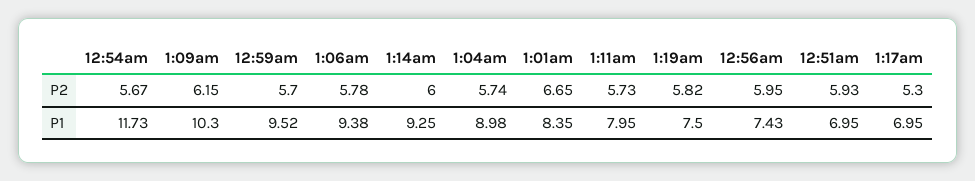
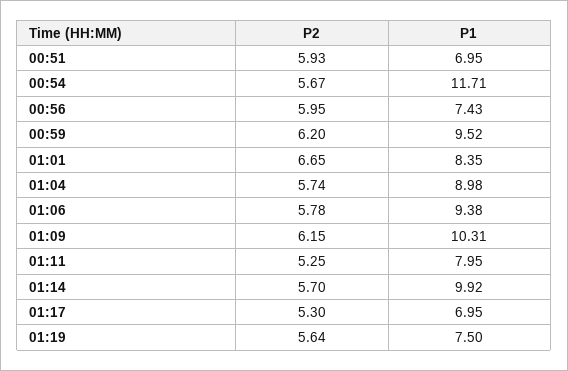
  {
    "12:54am": {
      "P2": 5.67,
-     "P1": 11.73
+     "P1": 11.71
    },
    "1:09am": {
      "P2": 6.15,
-     "P1": 10.3
+     "P1": 10.31
    },
    "12:59am": {
-     "P2": 5.7,
+     "P2": 6.2,
      "P1": 9.52
    },
    "1:06am": {
      "P2": 5.78,
      "P1": 9.38
    },
    "1:14am": {
-     "P2": 6,
+     "P2": 5.7,
-     "P1": 9.25
+     "P1": 9.92
    },
    "1:04am": {
      "P2": 5.74,
      "P1": 8.98
    },
    "1:01am": {
      "P2": 6.65,
      "P1": 8.35
    },
    "1:11am": {
-     "P2": 5.73,
+     "P2": 5.25,
      "P1": 7.95
    },
    "1:19am": {
-     "P2": 5.82,
+     "P2": 5.64,
      "P1": 7.5
    },
    "12:56am": {
      "P2": 5.95,
      "P1": 7.43
    },
    "12:51am": {
      "P2": 5.93,
      "P1": 6.95
    },
    "1:17am": {
      "P2": 5.3,
      "P1": 6.95
    }
  }

